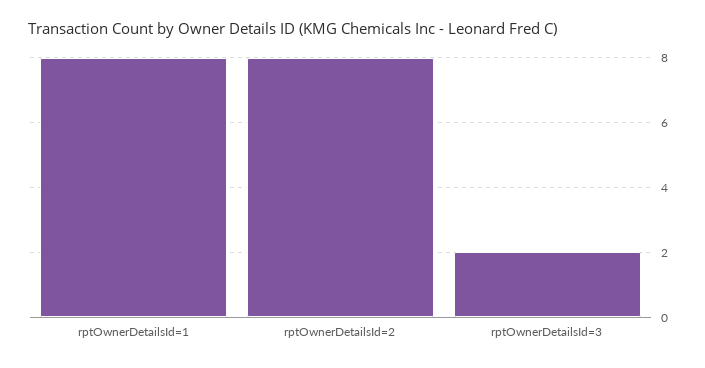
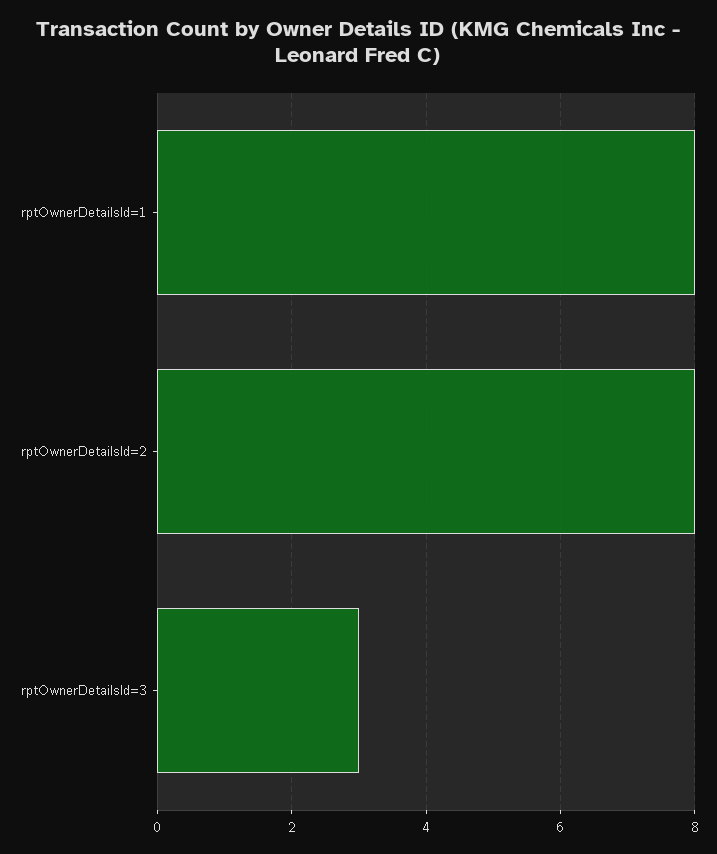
  {
    "rptOwnerDetailsId=1": 8,
    "rptOwnerDetailsId=2": 8,
-   "rptOwnerDetailsId=3": 2
+   "rptOwnerDetailsId=3": 3
  }

